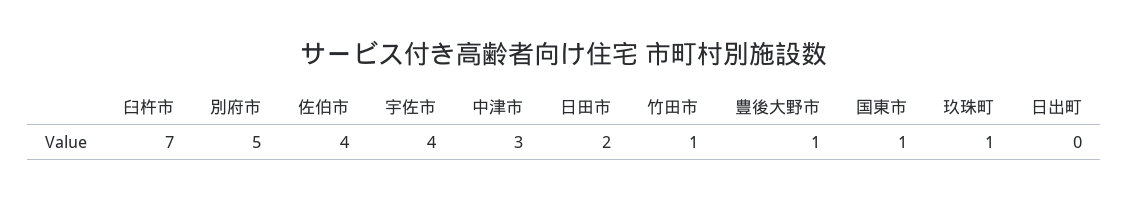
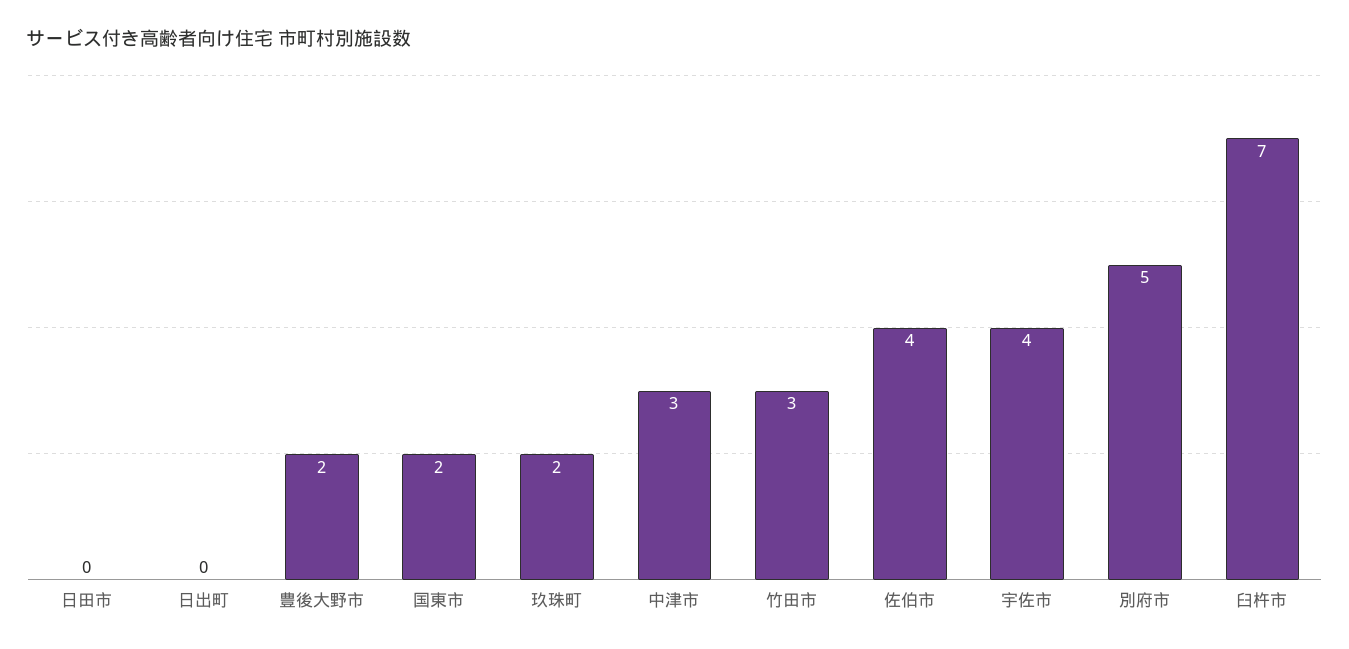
  {
    "臼杵市": 7,
    "別府市": 5,
    "佐伯市": 4,
    "宇佐市": 4,
    "中津市": 3,
-   "日田市": 2,
+   "日田市": 0,
-   "竹田市": 1,
+   "竹田市": 3,
-   "豊後大野市": 1,
+   "豊後大野市": 2,
-   "国東市": 1,
+   "国東市": 2,
-   "玖珠町": 1,
+   "玖珠町": 2,
    "日出町": 0
  }

